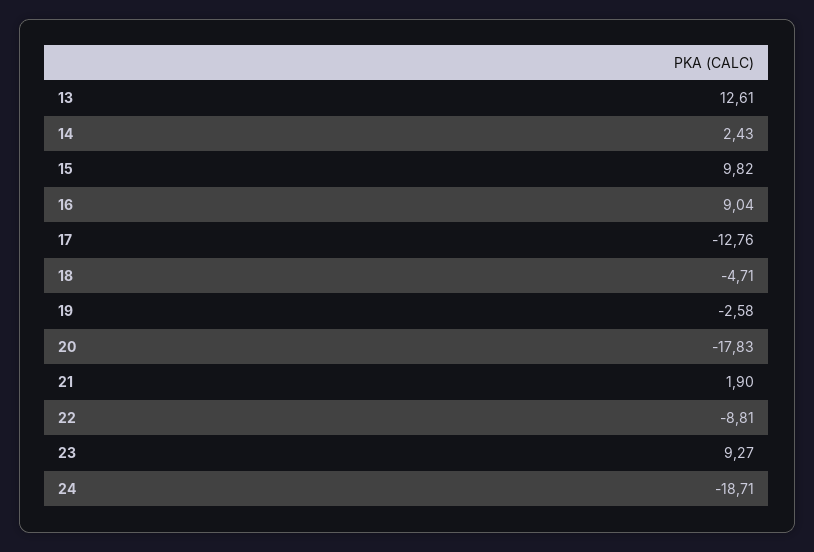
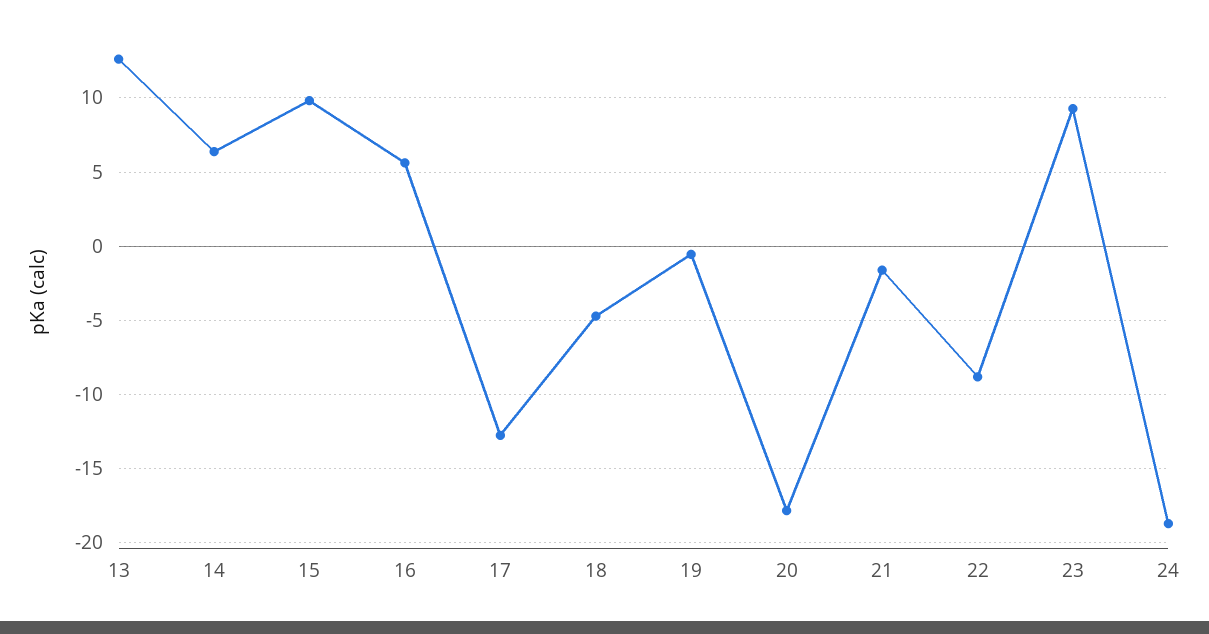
  {
    "13": 12.61,
-   "14": 2.43,
+   "14": 6.5,
    "15": 9.82,
-   "16": 9.04,
+   "16": 5.5,
    "17": -12.76,
    "18": -4.71,
-   "19": -2.58,
+   "19": -0.5,
    "20": -17.83,
-   "21": 1.9,
+   "21": -1.5,
    "22": -8.81,
    "23": 9.27,
    "24": -18.71
  }

